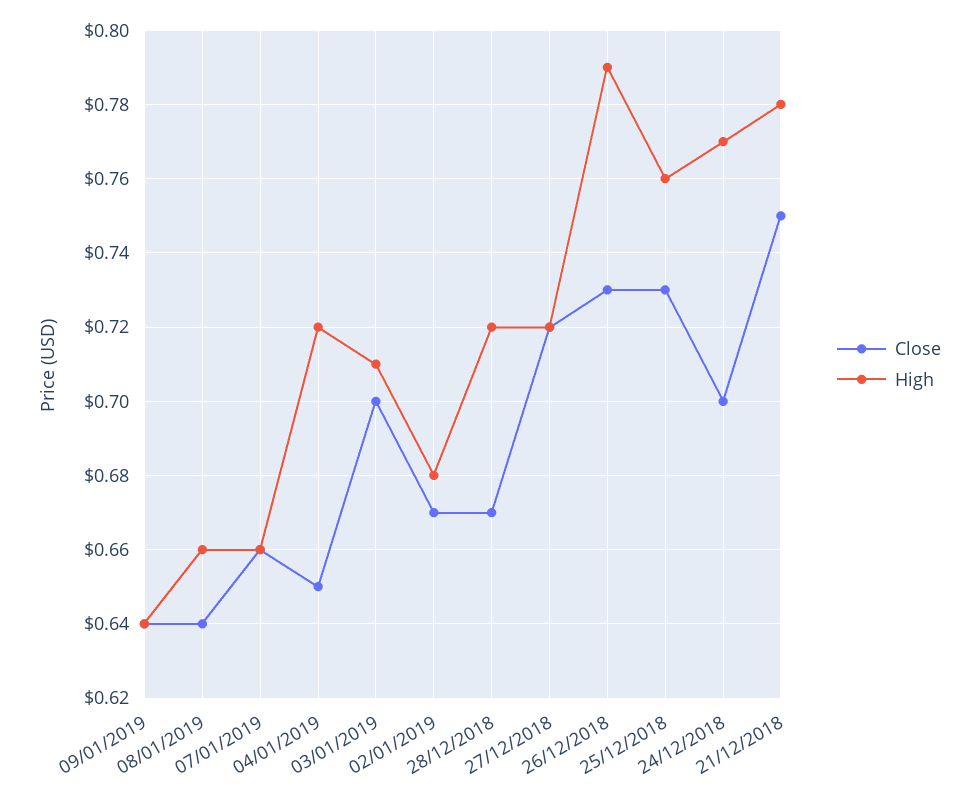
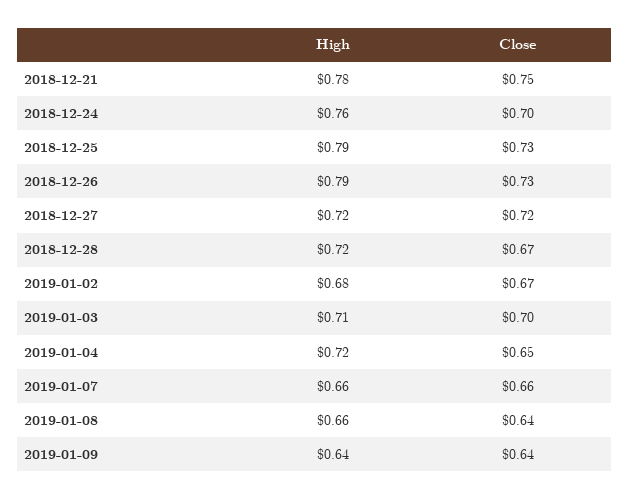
  {
    "Close": {
      "09/01/2019": 0.64,
      "08/01/2019": 0.64,
      "07/01/2019": 0.66,
      "04/01/2019": 0.65,
      "03/01/2019": 0.7,
      "02/01/2019": 0.67,
      "28/12/2018": 0.67,
      "27/12/2018": 0.72,
      "26/12/2018": 0.73,
      "25/12/2018": 0.73,
      "24/12/2018": 0.7,
      "21/12/2018": 0.75
    },
    "High": {
      "09/01/2019": 0.64,
      "08/01/2019": 0.66,
      "07/01/2019": 0.66,
      "04/01/2019": 0.72,
      "03/01/2019": 0.71,
      "02/01/2019": 0.68,
      "28/12/2018": 0.72,
      "27/12/2018": 0.72,
      "26/12/2018": 0.79,
-     "25/12/2018": 0.76,
+     "25/12/2018": 0.79,
-     "24/12/2018": 0.77,
+     "24/12/2018": 0.76,
      "21/12/2018": 0.78
    }
  }

